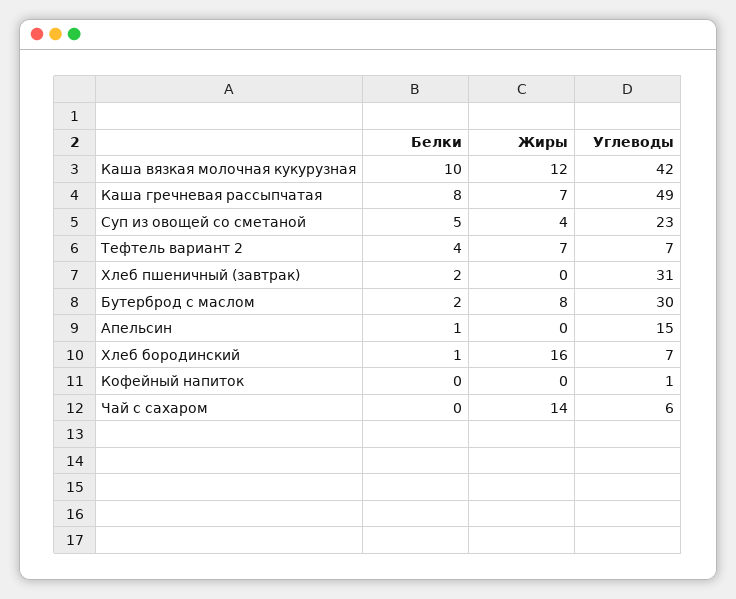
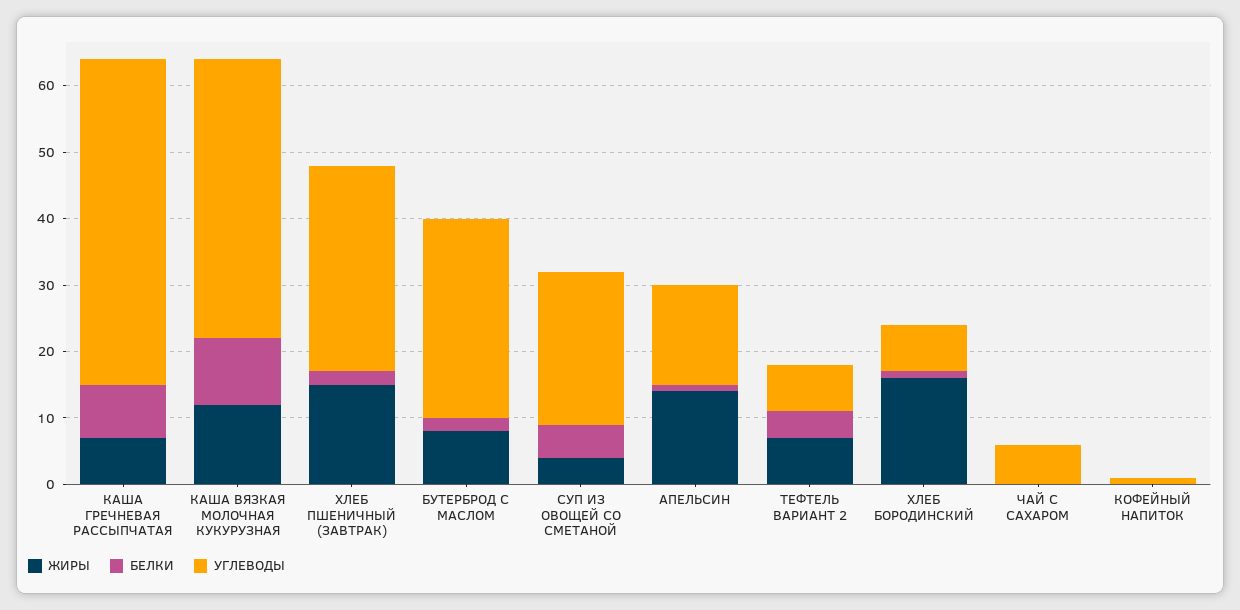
  {
    "Белки": {
      "Каша вязкая молочная кукурузная": 10,
      "Каша гречневая рассыпчатая": 8,
      "Суп из овощей со сметаной": 5,
      "Тефтель вариант 2": 4,
      "Хлеб пшеничный (завтрак)": 2,
      "Бутерброд с маслом": 2,
      "Апельсин": 1,
      "Хлеб бородинский": 1,
      "Кофейный напиток": 0,
      "Чай с сахаром": 0
    },
    "Жиры": {
      "Каша вязкая молочная кукурузная": 12,
      "Каша гречневая рассыпчатая": 7,
      "Суп из овощей со сметаной": 4,
      "Тефтель вариант 2": 7,
-     "Хлеб пшеничный (завтрак)": 0,
+     "Хлеб пшеничный (завтрак)": 15,
      "Бутерброд с маслом": 8,
-     "Апельсин": 0,
+     "Апельсин": 15,
      "Хлеб бородинский": 16,
      "Кофейный напиток": 0,
-     "Чай с сахаром": 14
+     "Чай с сахаром": 0
    },
    "Углеводы": {
      "Каша вязкая молочная кукурузная": 42,
      "Каша гречневая рассыпчатая": 49,
      "Суп из овощей со сметаной": 23,
      "Тефтель вариант 2": 7,
      "Хлеб пшеничный (завтрак)": 31,
      "Бутерброд с маслом": 30,
      "Апельсин": 15,
      "Хлеб бородинский": 7,
      "Кофейный напиток": 1,
      "Чай с сахаром": 6
    }
  }

